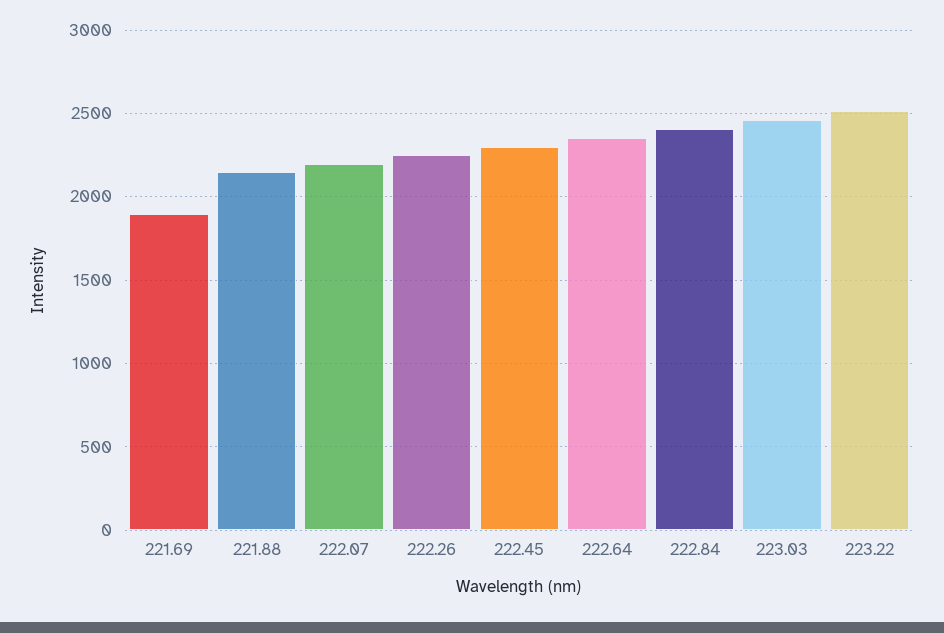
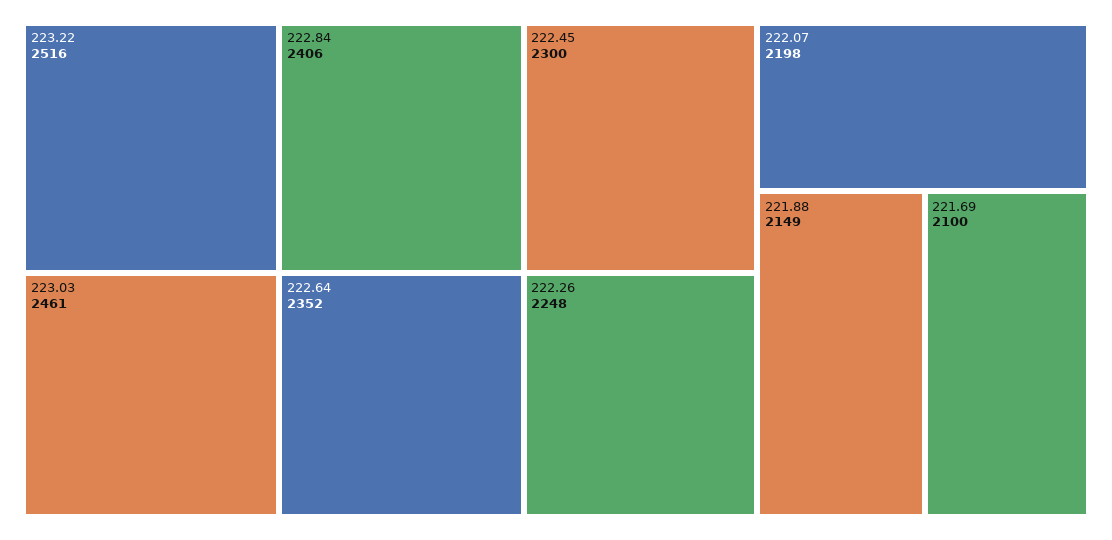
  {
-   "221.69": 1900,
+   "221.69": 2100,
    "221.88": 2149,
    "222.07": 2198,
    "222.26": 2248,
    "222.45": 2300,
    "222.64": 2352,
    "222.84": 2406,
    "223.03": 2461,
    "223.22": 2516
  }

